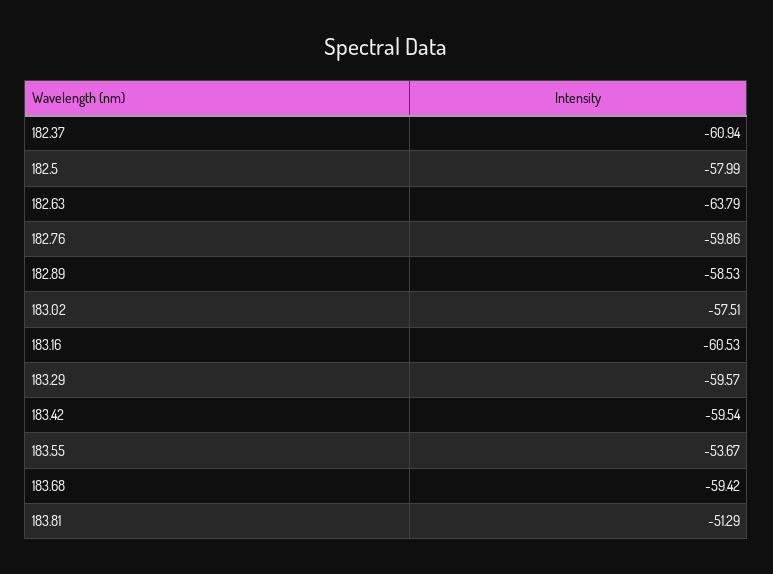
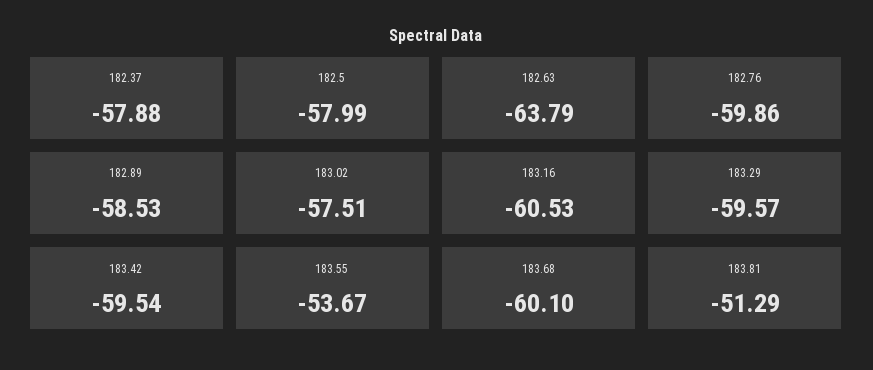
  {
-   "182.37": -60.94,
+   "182.37": -57.88,
    "182.5": -57.99,
    "182.63": -63.79,
    "182.76": -59.86,
    "182.89": -58.53,
    "183.02": -57.51,
    "183.16": -60.53,
    "183.29": -59.57,
    "183.42": -59.54,
    "183.55": -53.67,
-   "183.68": -59.42,
+   "183.68": -60.1,
    "183.81": -51.29
  }

